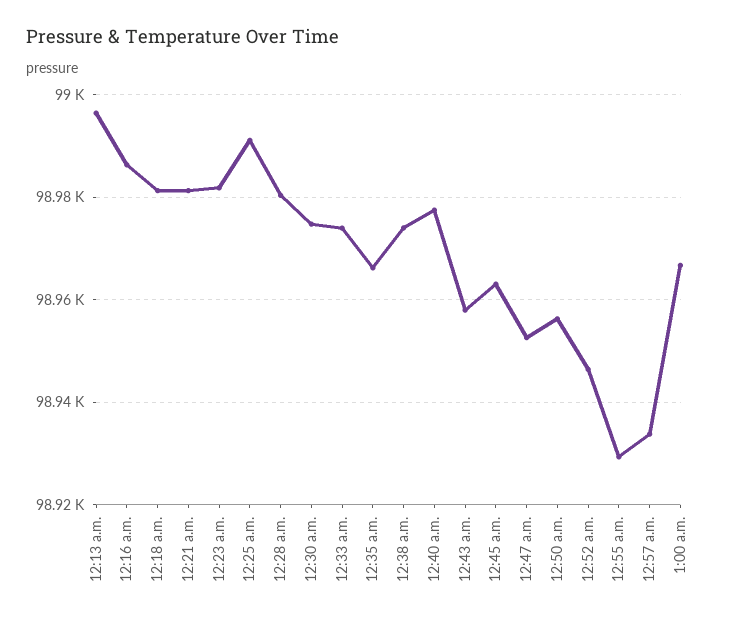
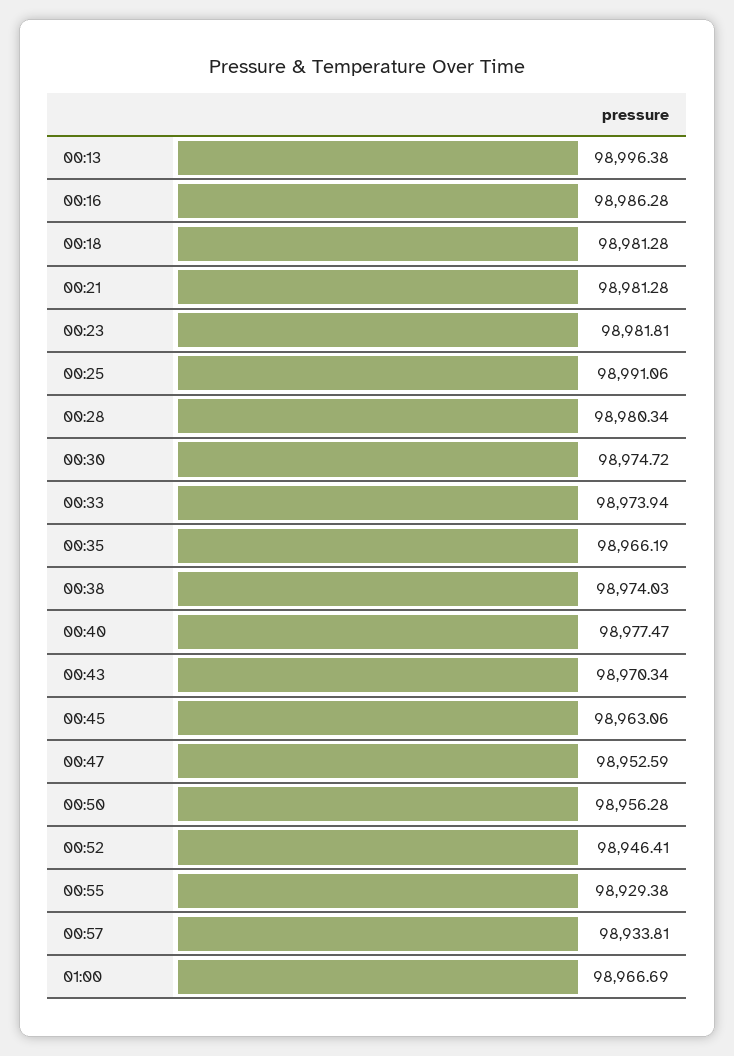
  {
    "12:13 a.m.": 98996.38,
    "12:16 a.m.": 98986.28,
    "12:18 a.m.": 98981.28,
    "12:21 a.m.": 98981.28,
    "12:23 a.m.": 98981.81,
    "12:25 a.m.": 98991.06,
    "12:28 a.m.": 98980.34,
    "12:30 a.m.": 98974.72,
    "12:33 a.m.": 98973.94,
    "12:35 a.m.": 98966.19,
    "12:38 a.m.": 98974.03,
    "12:40 a.m.": 98977.47,
-   "12:43 a.m.": 98958,
+   "12:43 a.m.": 98970.34,
    "12:45 a.m.": 98963.06,
    "12:47 a.m.": 98952.59,
    "12:50 a.m.": 98956.28,
    "12:52 a.m.": 98946.41,
    "12:55 a.m.": 98929.38,
    "12:57 a.m.": 98933.81,
    "1:00 a.m.": 98966.69
  }

